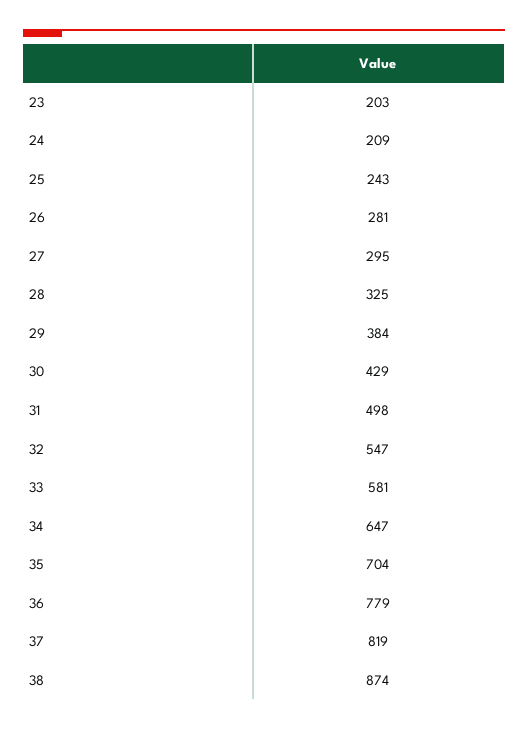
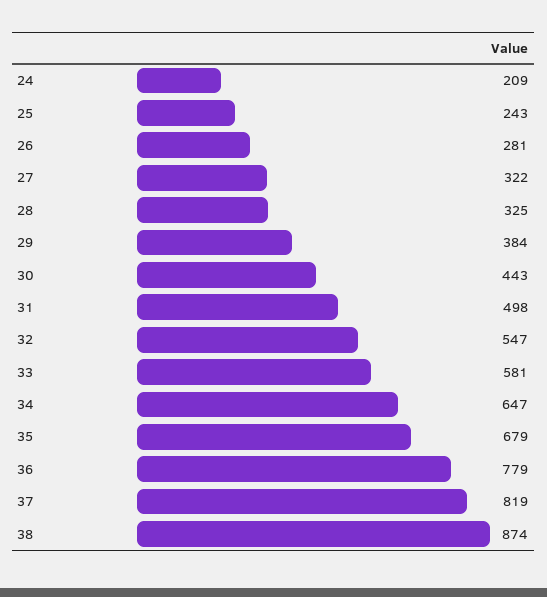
  {
-   "23": 203,
    "24": 209,
    "25": 243,
    "26": 281,
-   "27": 295,
+   "27": 322,
    "28": 325,
    "29": 384,
-   "30": 429,
+   "30": 443,
    "31": 498,
    "32": 547,
    "33": 581,
    "34": 647,
-   "35": 704,
+   "35": 679,
    "36": 779,
    "37": 819,
    "38": 874
  }

